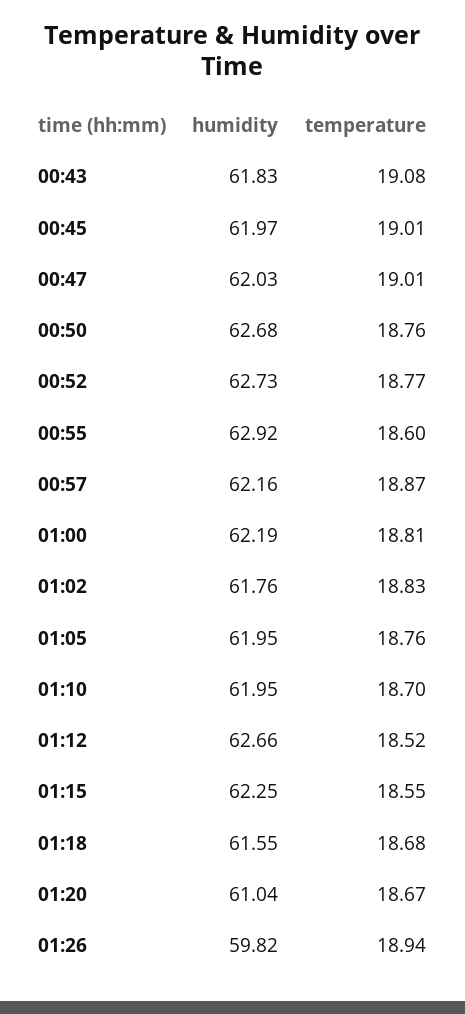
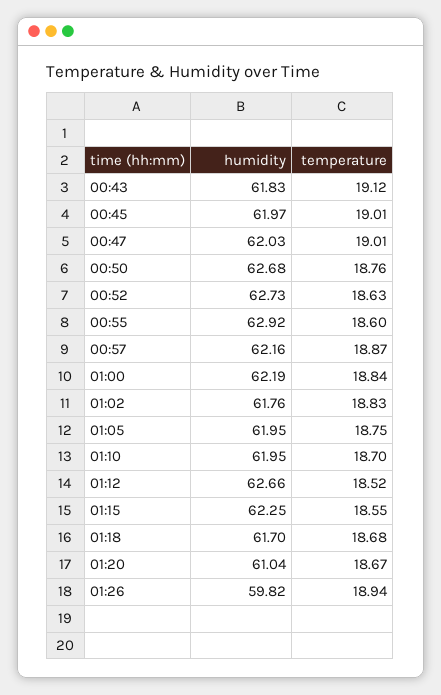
  {
    "humidity": {
      "00:43": 61.83,
      "00:45": 61.97,
      "00:47": 62.03,
      "00:50": 62.68,
      "00:52": 62.73,
      "00:55": 62.92,
      "00:57": 62.16,
      "01:00": 62.19,
      "01:02": 61.76,
      "01:05": 61.95,
      "01:10": 61.95,
      "01:12": 62.66,
      "01:15": 62.25,
-     "01:18": 61.55,
+     "01:18": 61.7,
      "01:20": 61.04,
      "01:26": 59.82
    },
    "temperature": {
-     "00:43": 19.08,
+     "00:43": 19.12,
      "00:45": 19.01,
      "00:47": 19.01,
      "00:50": 18.76,
-     "00:52": 18.77,
+     "00:52": 18.63,
      "00:55": 18.6,
      "00:57": 18.87,
-     "01:00": 18.81,
+     "01:00": 18.84,
      "01:02": 18.83,
-     "01:05": 18.76,
+     "01:05": 18.75,
      "01:10": 18.7,
      "01:12": 18.52,
      "01:15": 18.55,
      "01:18": 18.68,
      "01:20": 18.67,
      "01:26": 18.94
    }
  }

